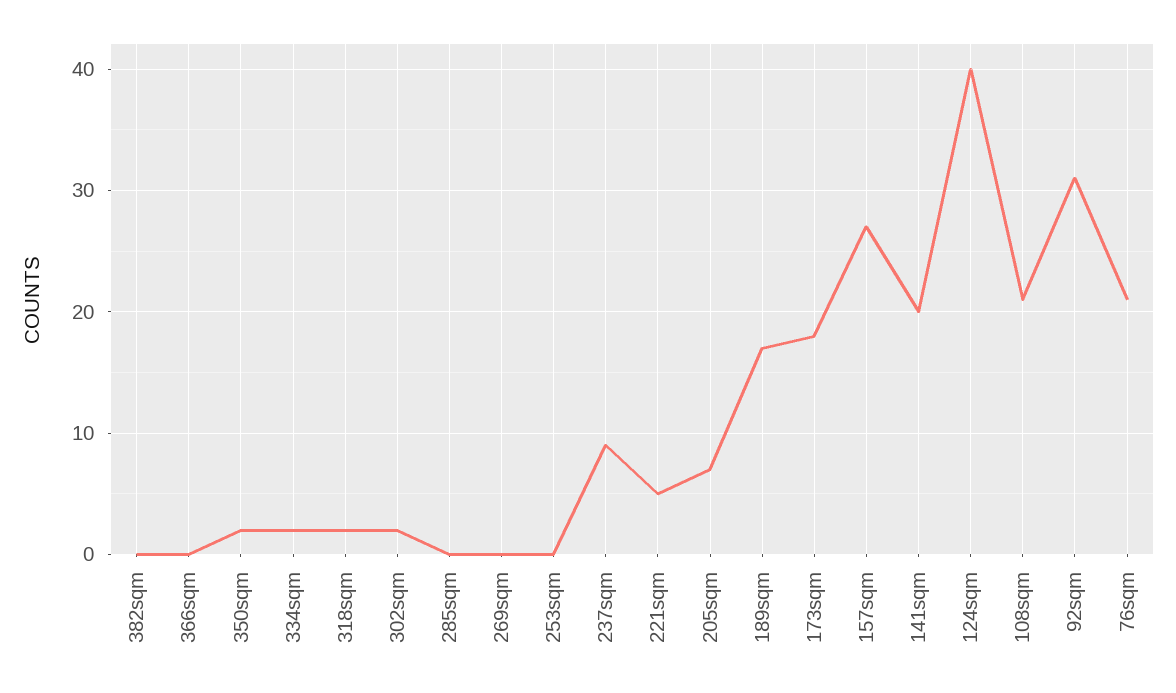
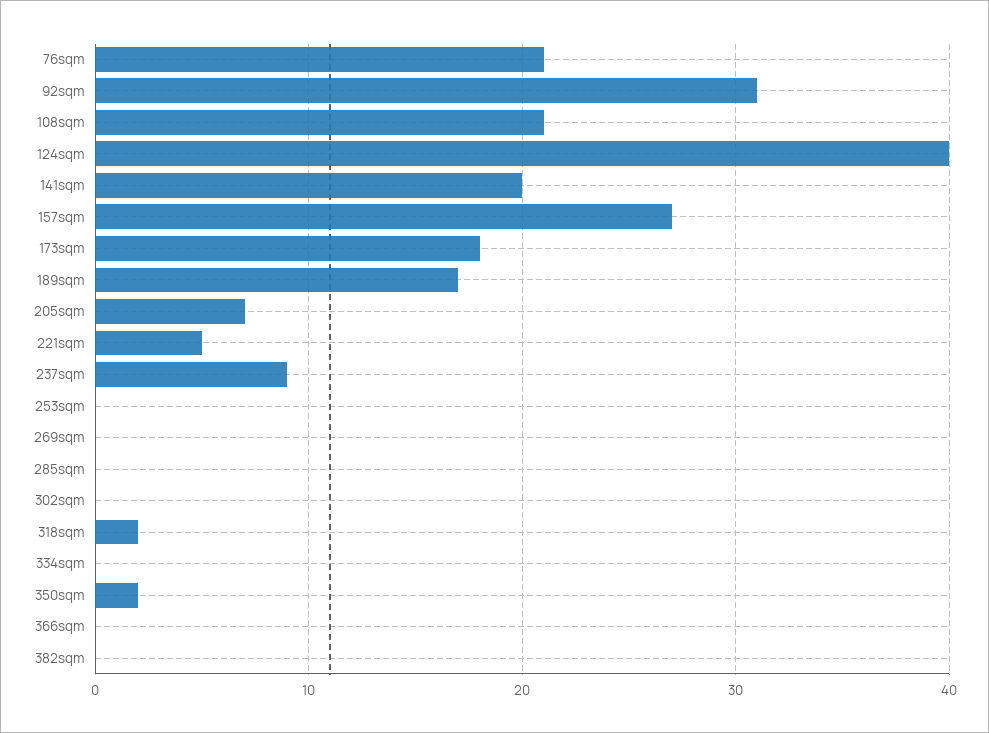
  {
    "382sqm": 0,
    "366sqm": 0,
    "350sqm": 2,
-   "334sqm": 2,
+   "334sqm": 0,
    "318sqm": 2,
-   "302sqm": 2,
+   "302sqm": 0,
    "285sqm": 0,
    "269sqm": 0,
    "253sqm": 0,
    "237sqm": 9,
    "221sqm": 5,
    "205sqm": 7,
    "189sqm": 17,
    "173sqm": 18,
    "157sqm": 27,
    "141sqm": 20,
    "124sqm": 40,
    "108sqm": 21,
    "92sqm": 31,
    "76sqm": 21
  }

